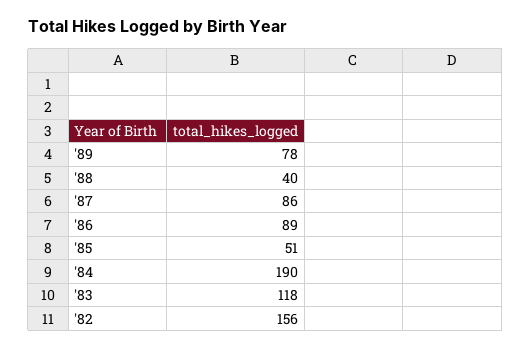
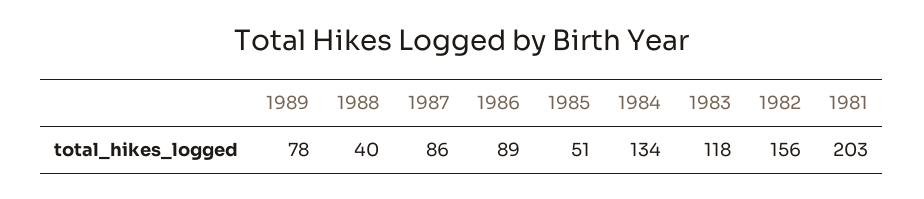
  {
    "'89": 78,
    "'88": 40,
    "'87": 86,
    "'86": 89,
    "'85": 51,
-   "'84": 190,
+   "'84": 134,
    "'83": 118,
-   "'82": 156
+   "'82": 156,
+   "1981": 203
  }

